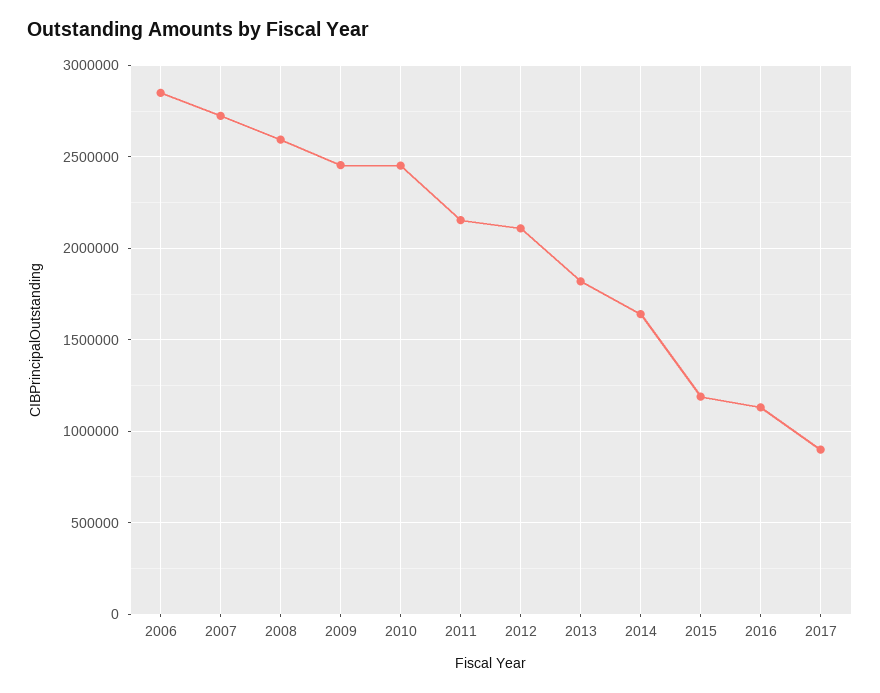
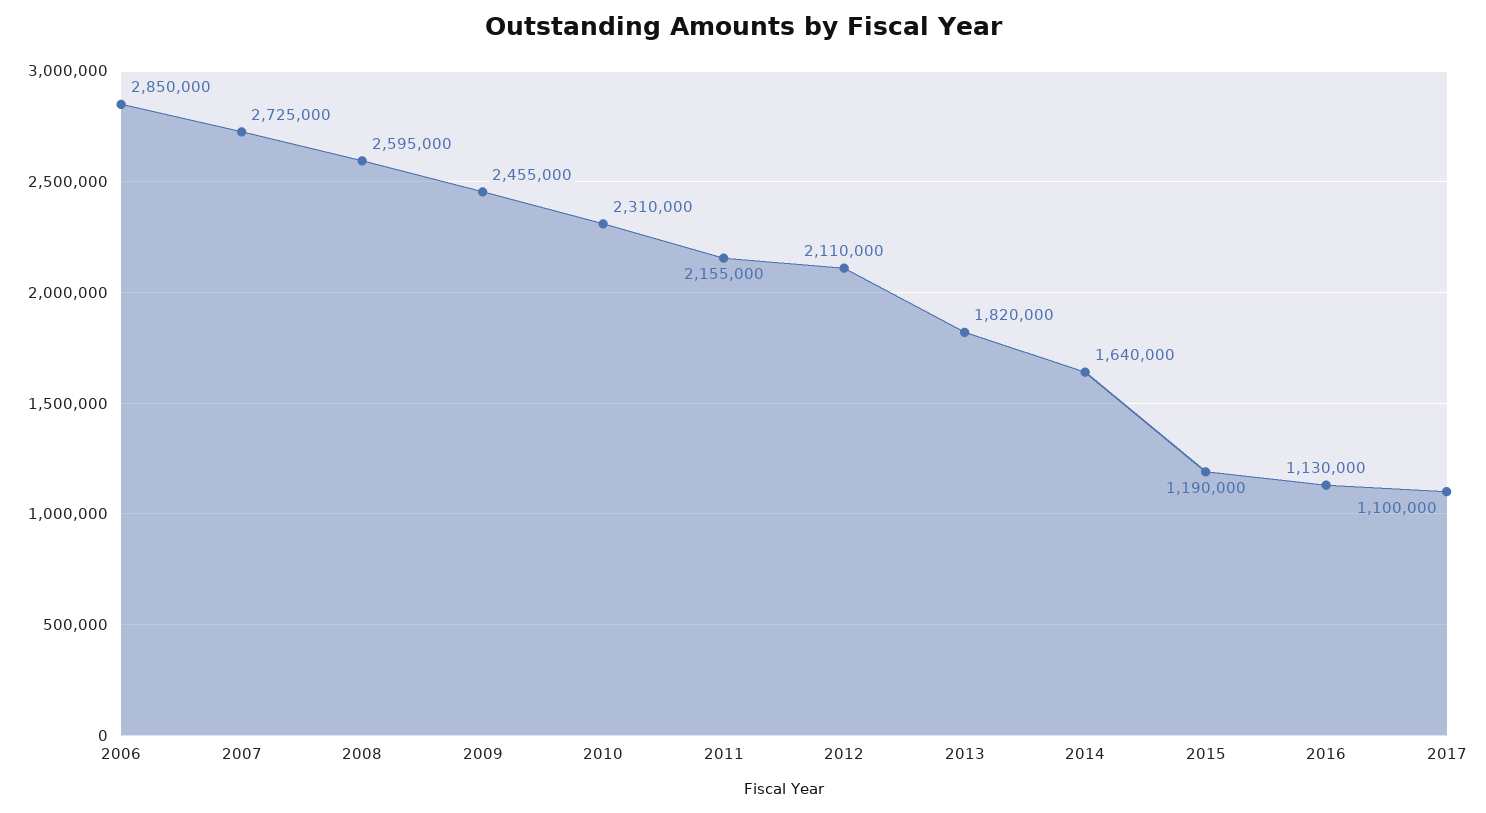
  {
    "2006": 2850000,
    "2007": 2725000,
    "2008": 2595000,
    "2009": 2455000,
-   "2010": 2450000,
+   "2010": 2310000,
    "2011": 2155000,
    "2012": 2110000,
    "2013": 1820000,
    "2014": 1640000,
    "2015": 1190000,
    "2016": 1130000,
-   "2017": 900000
+   "2017": 1100000
  }

